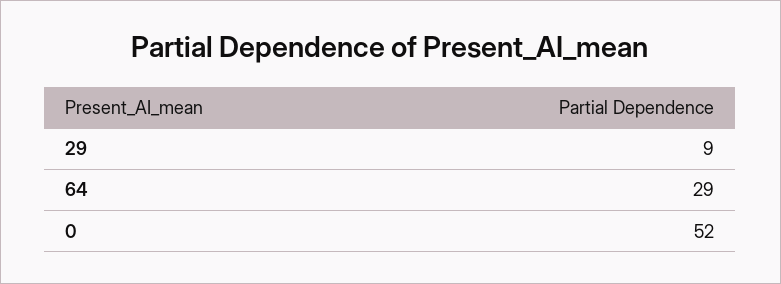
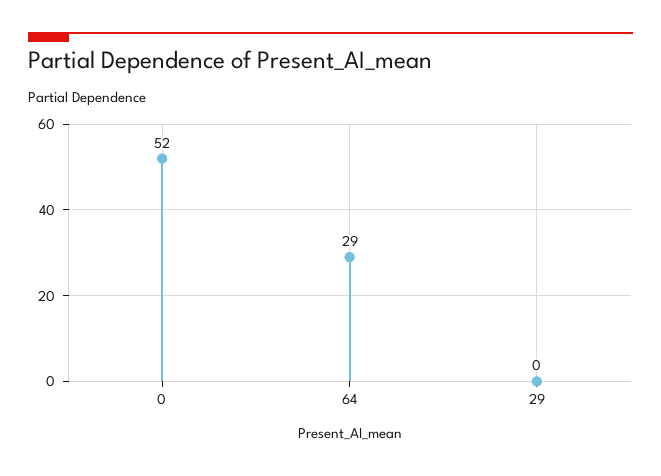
  {
-   "29": 9,
+   "29": 0,
    "64": 29,
    "0": 52
  }

